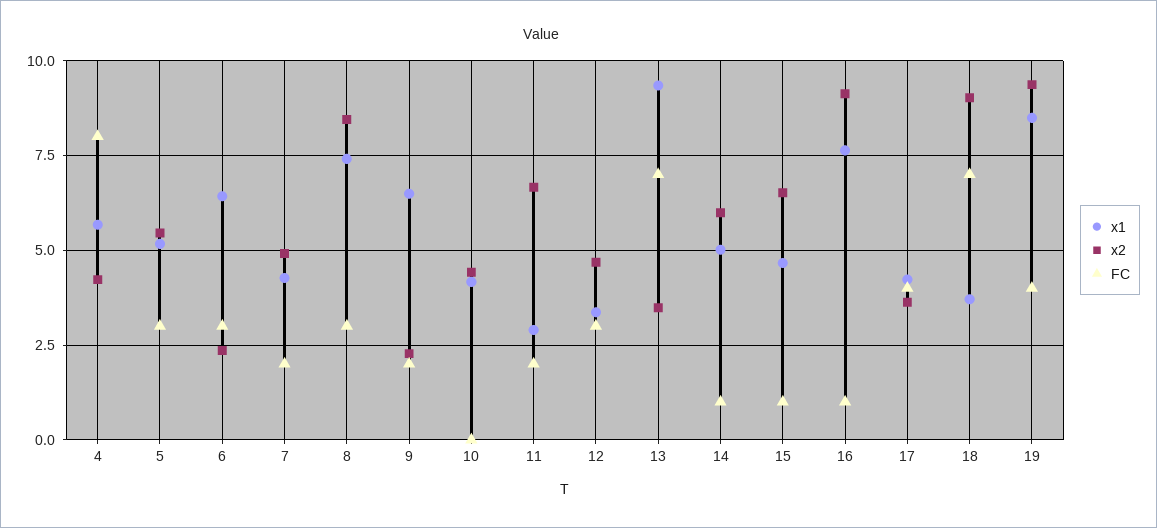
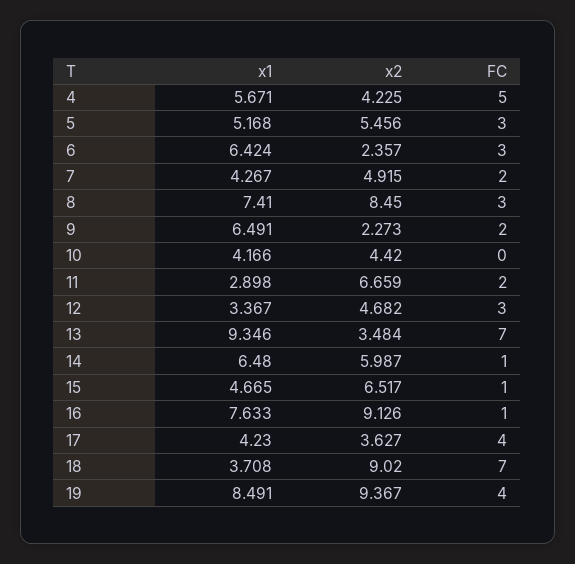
  {
    "x1": {
      "4": 5.671,
      "5": 5.168,
      "6": 6.424,
      "7": 4.267,
      "8": 7.41,
      "9": 6.491,
      "10": 4.166,
      "11": 2.898,
      "12": 3.367,
      "13": 9.346,
-     "14": 5,
+     "14": 6.48,
      "15": 4.665,
      "16": 7.633,
      "17": 4.23,
      "18": 3.708,
      "19": 8.491
    },
    "x2": {
      "4": 4.225,
      "5": 5.456,
      "6": 2.357,
      "7": 4.915,
      "8": 8.45,
      "9": 2.273,
      "10": 4.42,
      "11": 6.659,
      "12": 4.682,
      "13": 3.484,
      "14": 5.987,
      "15": 6.517,
      "16": 9.126,
      "17": 3.627,
      "18": 9.02,
      "19": 9.367
    },
    "FC": {
-     "4": 8,
+     "4": 5,
      "5": 3,
      "6": 3,
      "7": 2,
      "8": 3,
      "9": 2,
      "10": 0,
      "11": 2,
      "12": 3,
      "13": 7,
      "14": 1,
      "15": 1,
      "16": 1,
      "17": 4,
      "18": 7,
      "19": 4
    }
  }

